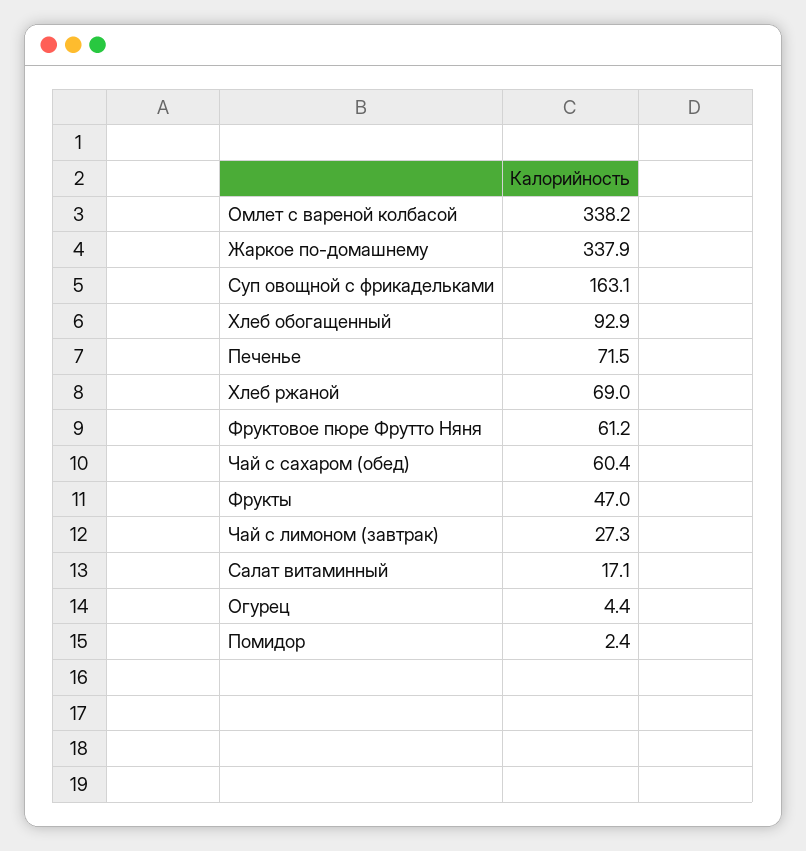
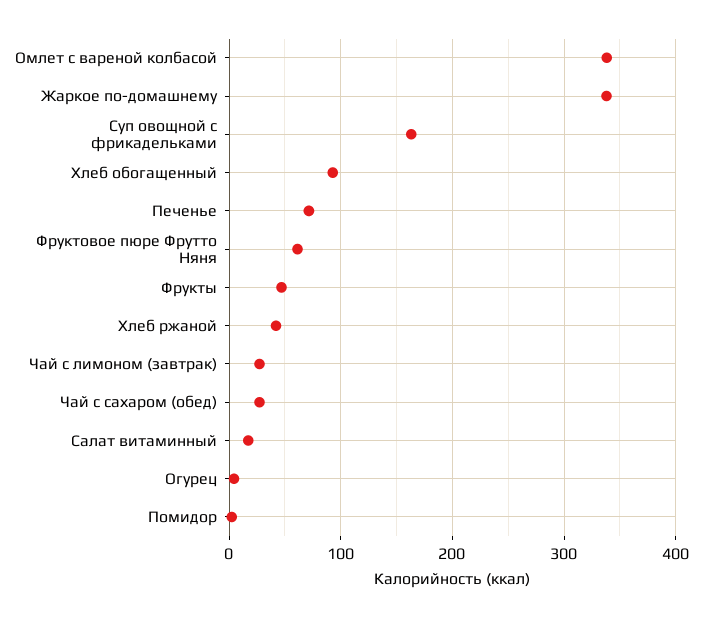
  {
    "Омлет с вареной колбасой": 338.2,
    "Жаркое по-домашнему": 337.9,
    "Суп овощной с фрикадельками": 163.1,
    "Хлеб обогащенный": 92.9,
    "Печенье": 71.5,
-   "Хлеб ржаной": 69,
+   "Хлеб ржаной": 40,
    "Фруктовое пюре Фрутто Няня": 61.2,
-   "Чай с сахаром (обед)": 60.4,
+   "Чай с сахаром (обед)": 30,
    "Фрукты": 47,
    "Чай с лимоном (завтрак)": 27.3,
    "Салат витаминный": 17.1,
    "Огурец": 4.4,
    "Помидор": 2.4
  }

